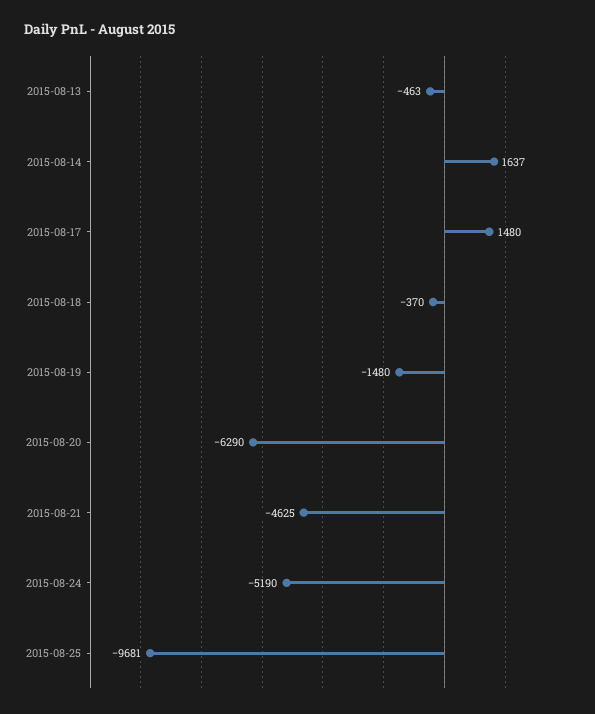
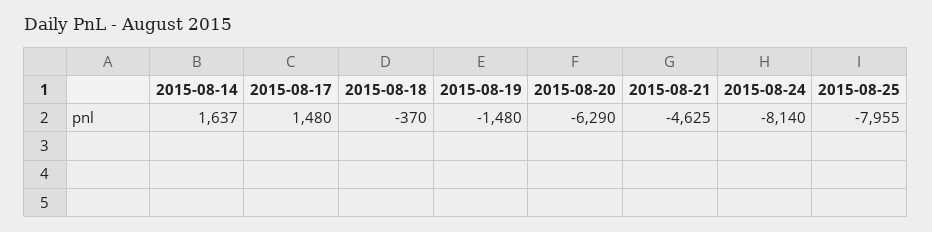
  {
-   "2015-08-13": -463,
    "2015-08-14": 1637,
    "2015-08-17": 1480,
    "2015-08-18": -370,
    "2015-08-19": -1480,
    "2015-08-20": -6290,
    "2015-08-21": -4625,
-   "2015-08-24": -5190,
+   "2015-08-24": -8140,
-   "2015-08-25": -9681
+   "2015-08-25": -7955
  }

